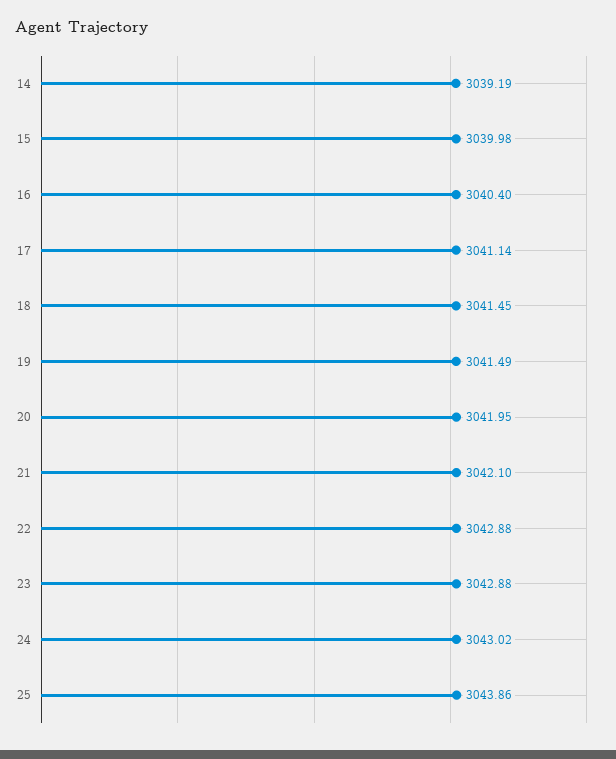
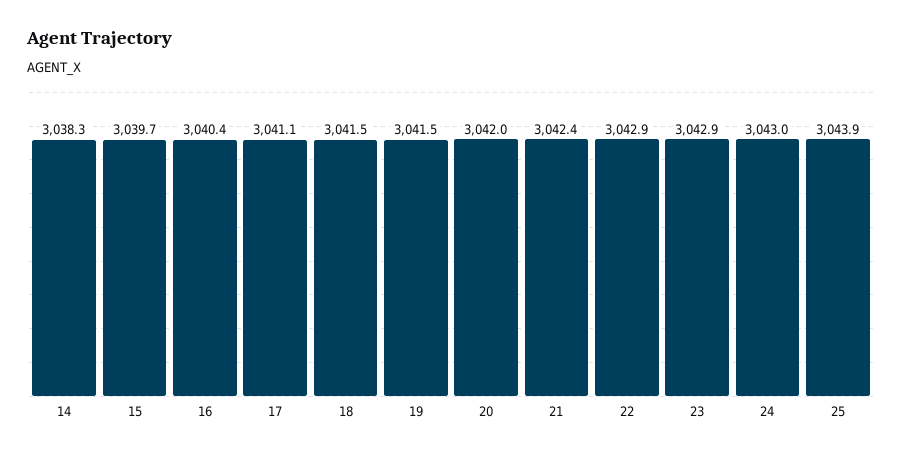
  {
-   "14": 3039.19,
+   "14": 3038.3,
-   "15": 3039.98,
+   "15": 3039.7,
    "16": 3040.4,
    "17": 3041.14,
    "18": 3041.45,
    "19": 3041.49,
    "20": 3041.95,
-   "21": 3042.1,
+   "21": 3042.4,
    "22": 3042.88,
    "23": 3042.88,
    "24": 3043.02,
    "25": 3043.86
  }

